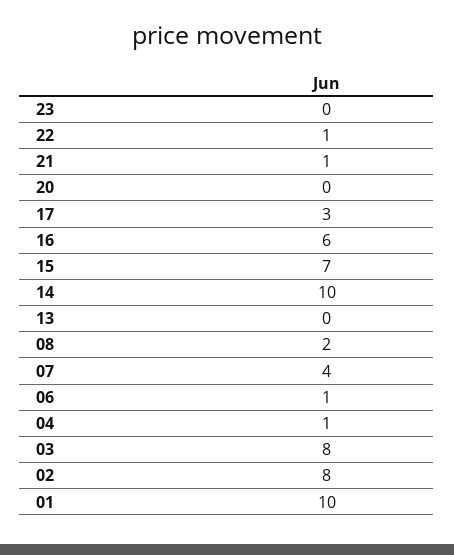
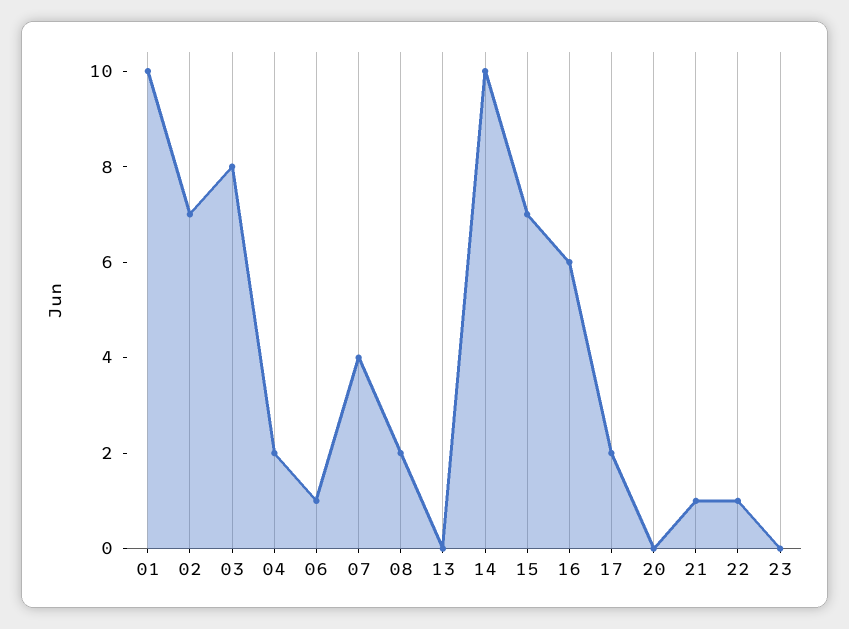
  {
    "23": 0,
    "22": 1,
    "21": 1,
    "20": 0,
-   "17": 3,
+   "17": 2,
    "16": 6,
    "15": 7,
    "14": 10,
    "13": 0,
    "08": 2,
    "07": 4,
    "06": 1,
-   "04": 1,
+   "04": 2,
    "03": 8,
-   "02": 8,
+   "02": 7,
    "01": 10
  }

